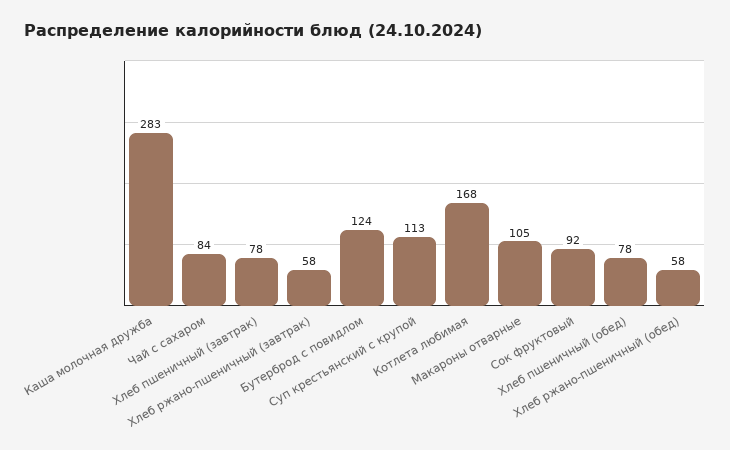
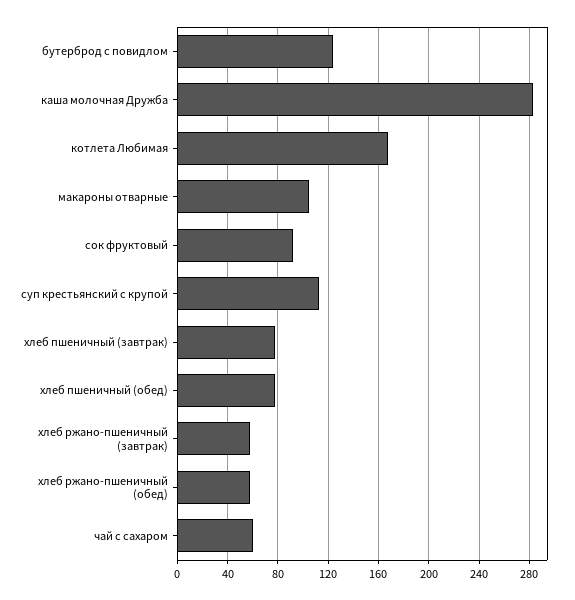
  {
    "Каша молочная дружба": 283,
-   "Чай с сахаром": 84,
+   "Чай с сахаром": 60,
    "Хлеб пшеничный (завтрак)": 78,
    "Хлеб ржано-пшеничный (завтрак)": 58,
    "Бутерброд с повидлом": 124,
    "Суп крестьянский с крупой": 113,
    "Котлета любимая": 168,
    "Макароны отварные": 105,
    "Сок фруктовый": 92,
    "Хлеб пшеничный (обед)": 78,
    "Хлеб ржано-пшеничный (обед)": 58
  }

